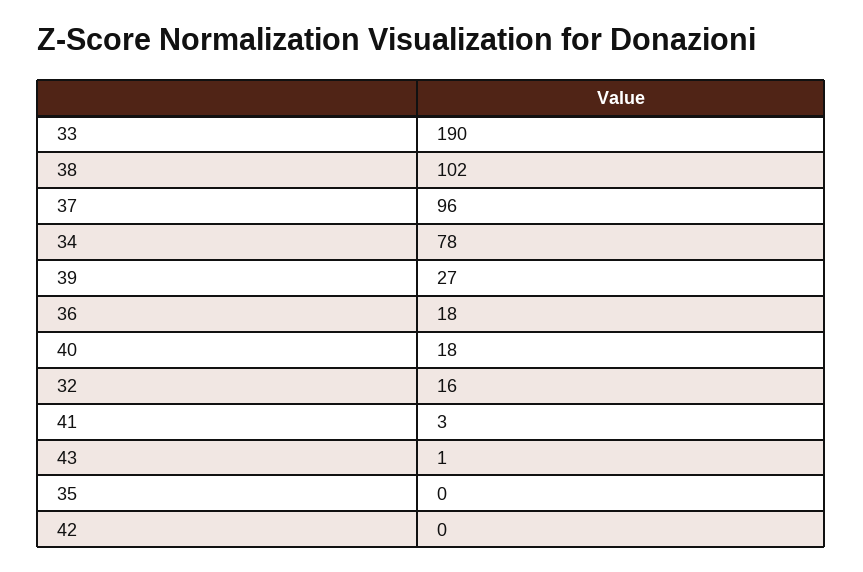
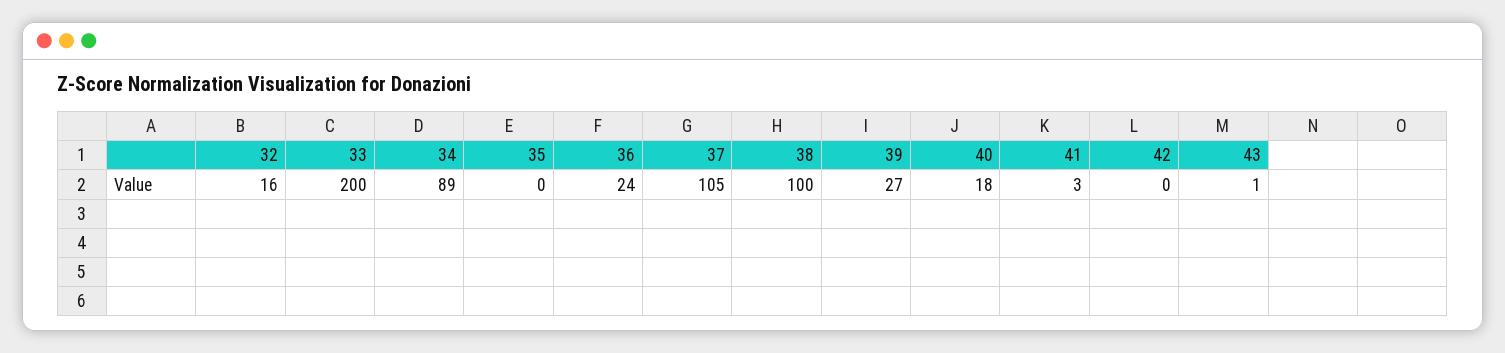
  {
-   "33": 190,
+   "33": 200,
-   "38": 102,
+   "38": 100,
-   "37": 96,
+   "37": 105,
-   "34": 78,
+   "34": 89,
    "39": 27,
-   "36": 18,
+   "36": 24,
    "40": 18,
    "32": 16,
    "41": 3,
    "43": 1,
    "35": 0,
    "42": 0
  }

